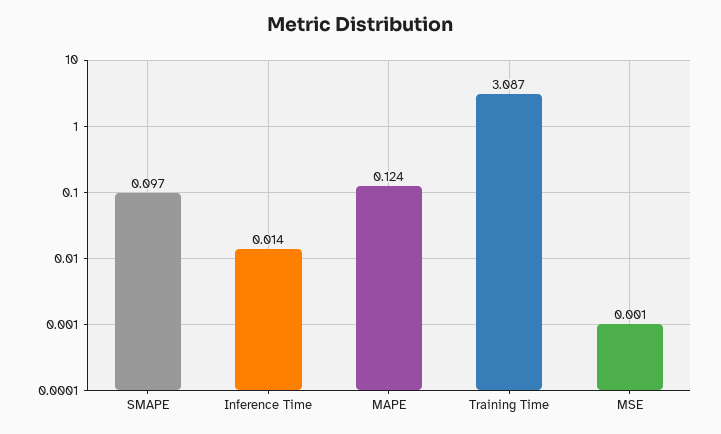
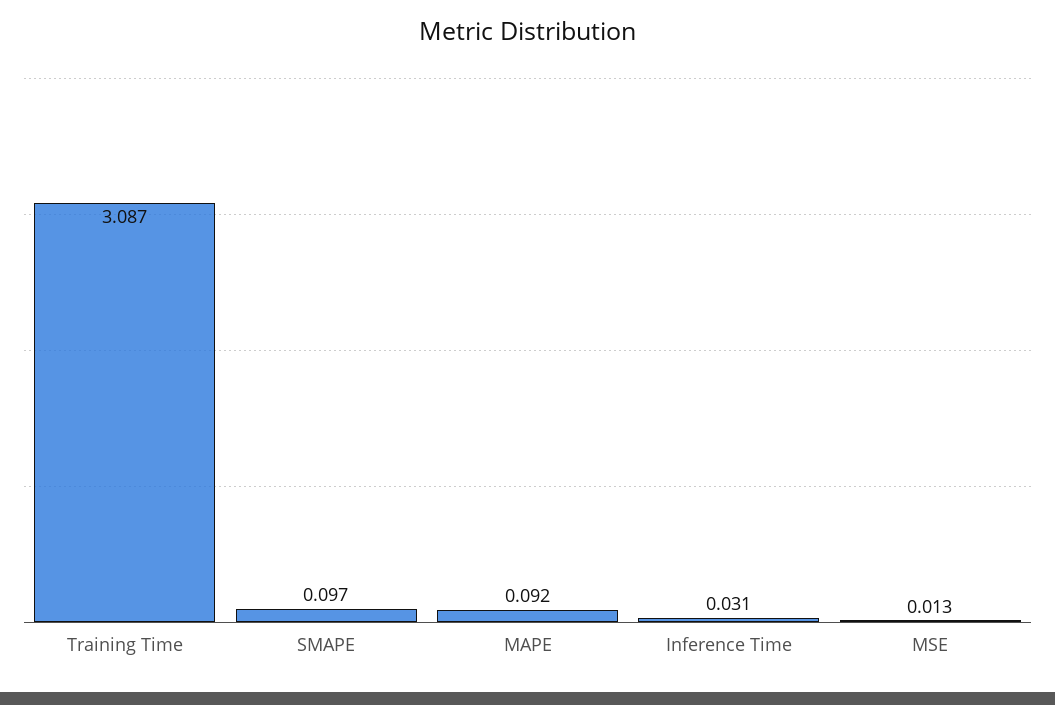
  {
    "SMAPE": 0.097,
-   "Inference Time": 0.014,
+   "Inference Time": 0.031,
-   "MAPE": 0.124,
+   "MAPE": 0.092,
    "Training Time": 3.087,
-   "MSE": 0.001
+   "MSE": 0.013
  }

